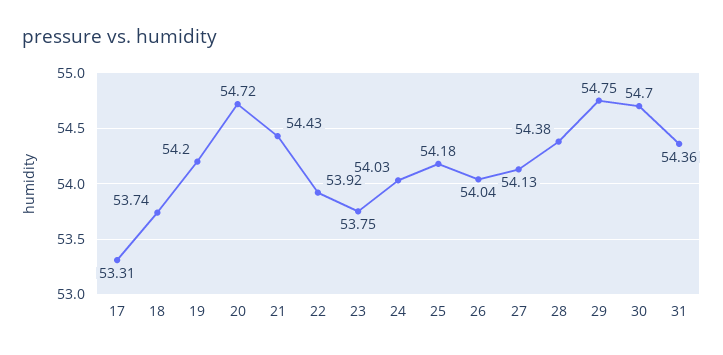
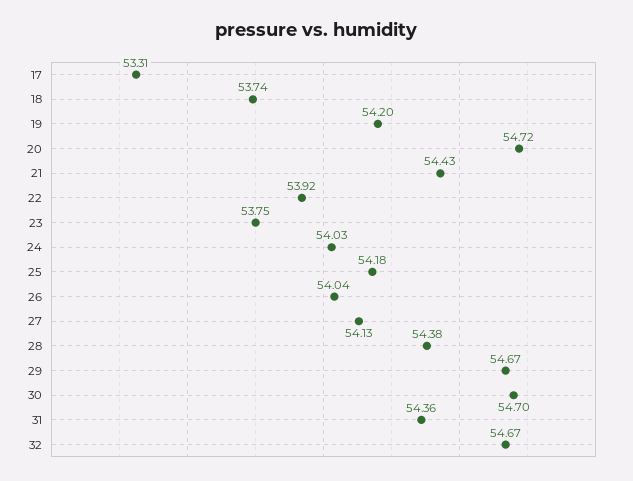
  {
    "17": 53.31,
    "18": 53.74,
    "19": 54.2,
    "20": 54.72,
    "21": 54.43,
    "22": 53.92,
    "23": 53.75,
    "24": 54.03,
    "25": 54.18,
    "26": 54.04,
    "27": 54.13,
    "28": 54.38,
-   "29": 54.75,
+   "29": 54.67,
    "30": 54.7,
-   "31": 54.36
+   "31": 54.36,
+   "32": 54.67
  }

